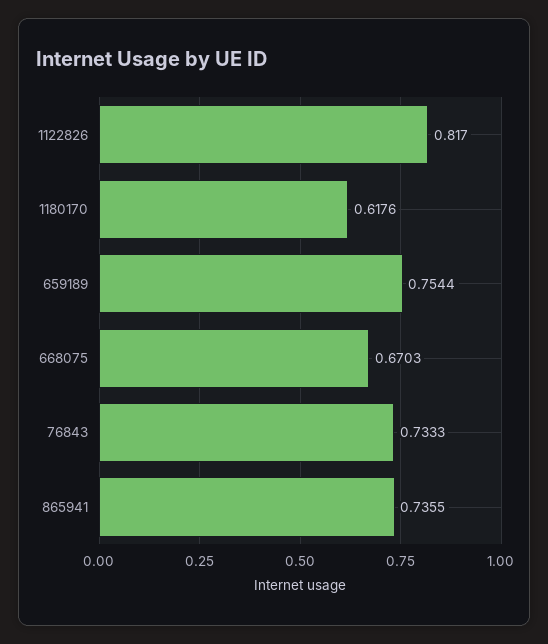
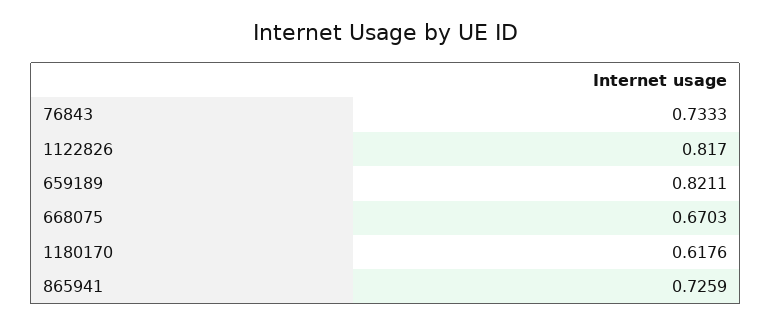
  {
    "1122826": 0.817,
    "1180170": 0.6176,
-   "659189": 0.7544,
+   "659189": 0.8211,
    "668075": 0.6703,
    "76843": 0.7333,
-   "865941": 0.7355
+   "865941": 0.7259
  }

